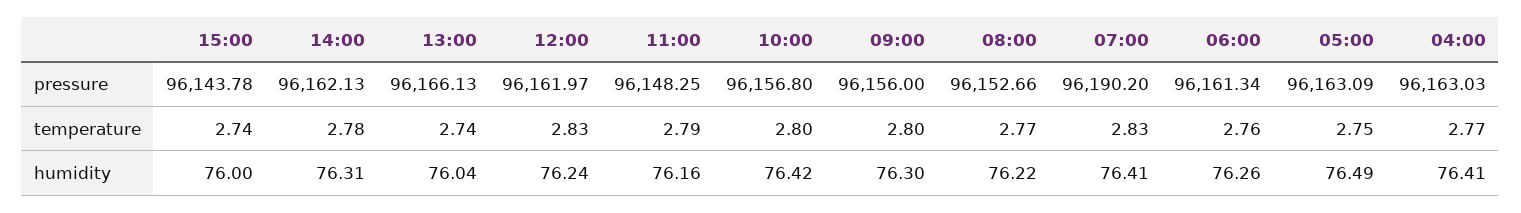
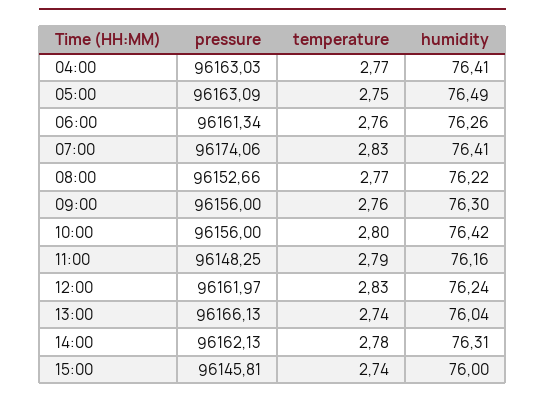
  {
    "15:00": {
-     "pressure": 96143.78,
+     "pressure": 96145.81,
      "temperature": 2.74,
      "humidity": 76
    },
    "14:00": {
      "pressure": 96162.13,
      "temperature": 2.78,
      "humidity": 76.31
    },
    "13:00": {
      "pressure": 96166.13,
      "temperature": 2.74,
      "humidity": 76.04
    },
    "12:00": {
      "pressure": 96161.97,
      "temperature": 2.83,
      "humidity": 76.24
    },
    "11:00": {
      "pressure": 96148.25,
      "temperature": 2.79,
      "humidity": 76.16
    },
    "10:00": {
-     "pressure": 96156.8,
+     "pressure": 96156,
      "temperature": 2.8,
      "humidity": 76.42
    },
    "09:00": {
      "pressure": 96156,
-     "temperature": 2.8,
+     "temperature": 2.76,
      "humidity": 76.3
    },
    "08:00": {
      "pressure": 96152.66,
      "temperature": 2.77,
      "humidity": 76.22
    },
    "07:00": {
-     "pressure": 96190.2,
+     "pressure": 96174.06,
      "temperature": 2.83,
      "humidity": 76.41
    },
    "06:00": {
      "pressure": 96161.34,
      "temperature": 2.76,
      "humidity": 76.26
    },
    "05:00": {
      "pressure": 96163.09,
      "temperature": 2.75,
      "humidity": 76.49
    },
    "04:00": {
      "pressure": 96163.03,
      "temperature": 2.77,
      "humidity": 76.41
    }
  }

